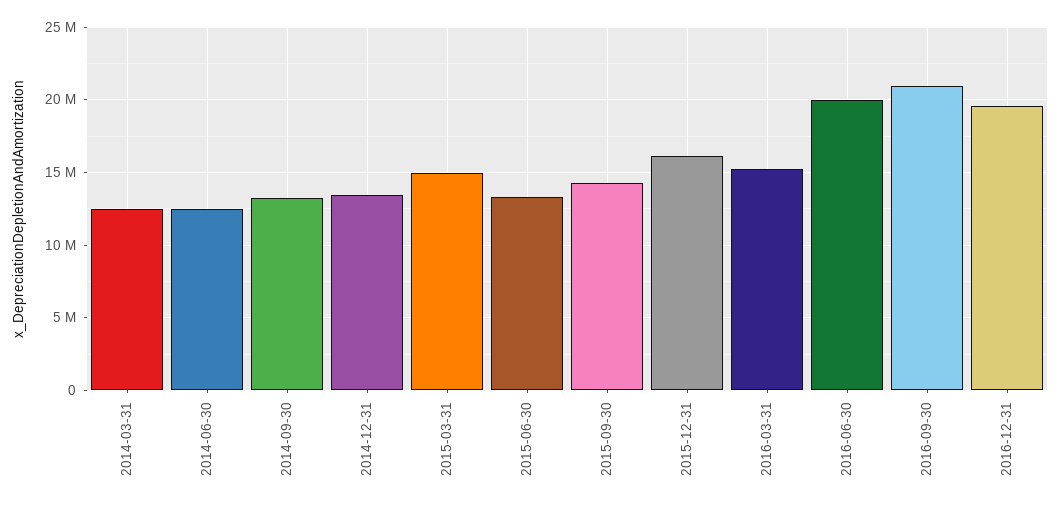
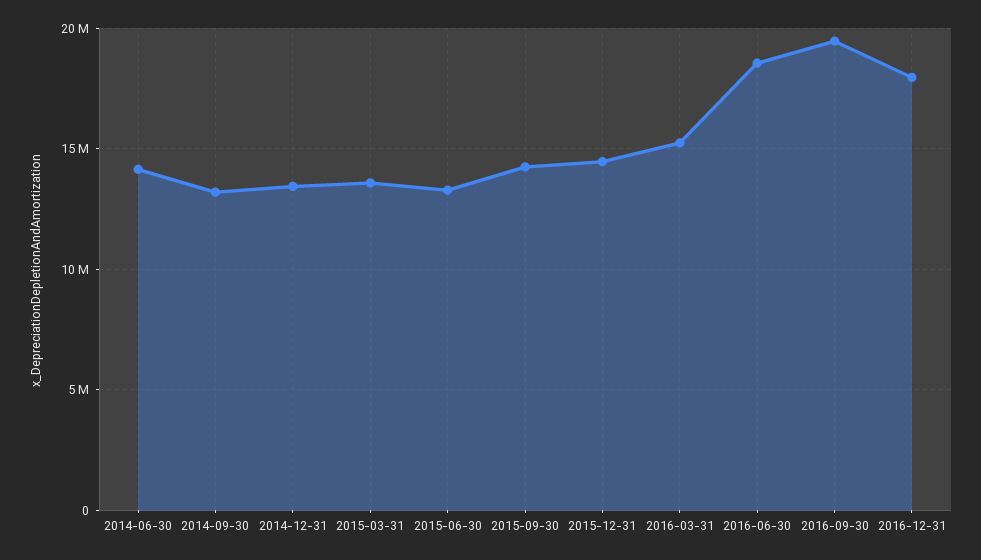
  {
-   "2014-03-31": 12500000,
-   "2014-06-30": 12500000,
+   "2014-06-30": 14000000,
    "2014-09-30": 13000000,
    "2014-12-31": 13500000,
-   "2015-03-31": 15000000,
+   "2015-03-31": 13500000,
    "2015-06-30": 13500000,
    "2015-09-30": 14000000,
-   "2015-12-31": 16000000,
+   "2015-12-31": 14500000,
    "2016-03-31": 15000000,
-   "2016-06-30": 20000000,
+   "2016-06-30": 18500000,
-   "2016-09-30": 21000000,
+   "2016-09-30": 19500000,
-   "2016-12-31": 19500000
+   "2016-12-31": 18000000
  }

